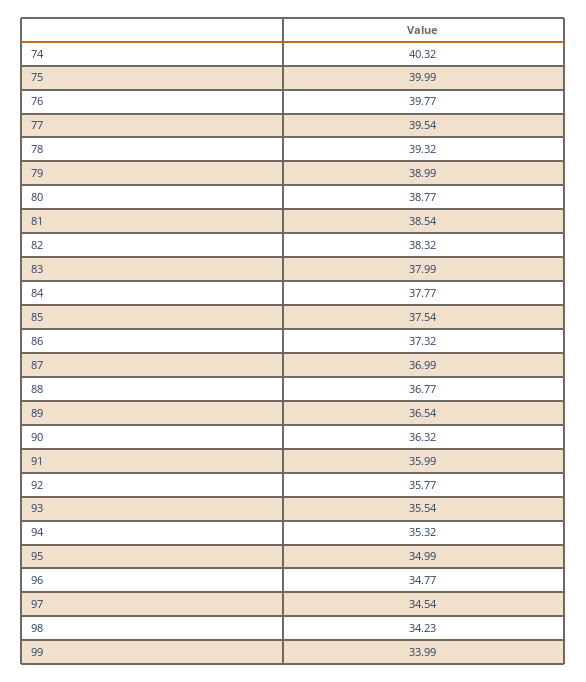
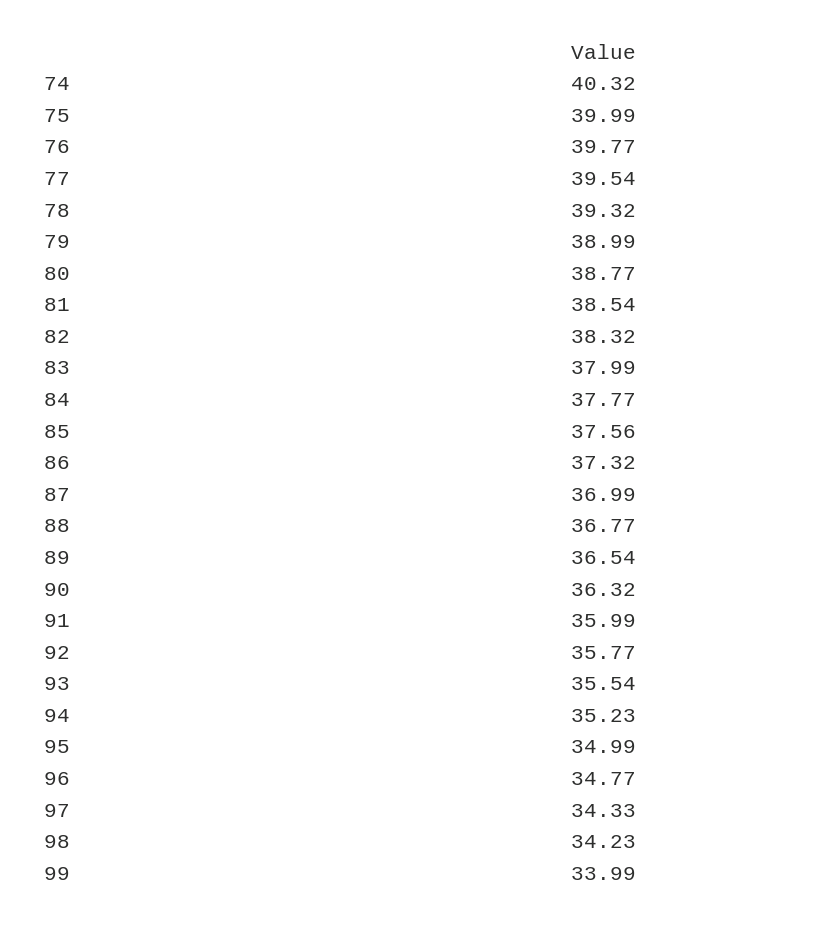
  {
    "74": 40.32,
    "75": 39.99,
    "76": 39.77,
    "77": 39.54,
    "78": 39.32,
    "79": 38.99,
    "80": 38.77,
    "81": 38.54,
    "82": 38.32,
    "83": 37.99,
    "84": 37.77,
-   "85": 37.54,
+   "85": 37.56,
    "86": 37.32,
    "87": 36.99,
    "88": 36.77,
    "89": 36.54,
    "90": 36.32,
    "91": 35.99,
    "92": 35.77,
    "93": 35.54,
-   "94": 35.32,
+   "94": 35.23,
    "95": 34.99,
    "96": 34.77,
-   "97": 34.54,
+   "97": 34.33,
    "98": 34.23,
    "99": 33.99
  }

